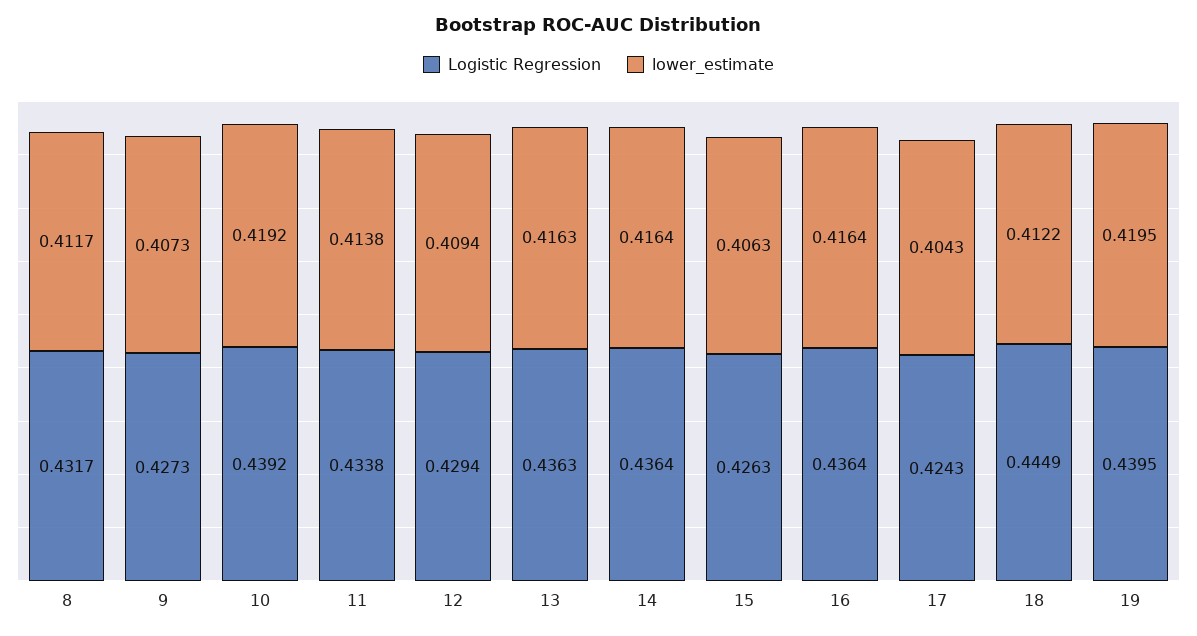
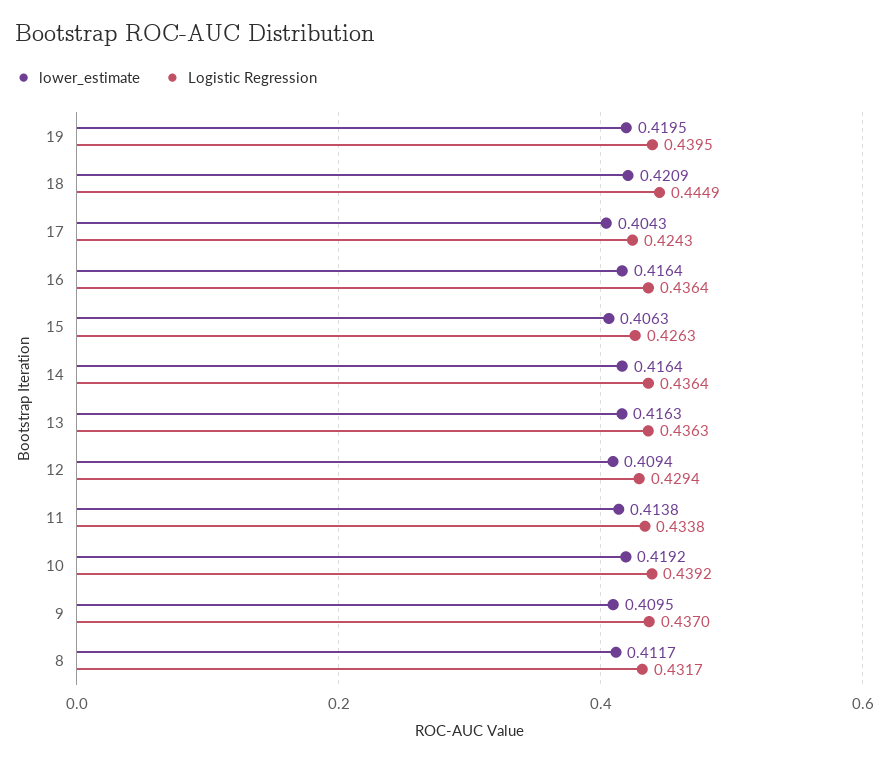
  {
    "Logistic Regression": {
      "8": 0.4317,
-     "9": 0.4273,
+     "9": 0.437,
      "10": 0.4392,
      "11": 0.4338,
      "12": 0.4294,
      "13": 0.4363,
      "14": 0.4364,
      "15": 0.4263,
      "16": 0.4364,
      "17": 0.4243,
      "18": 0.4449,
      "19": 0.4395
    },
    "lower_estimate": {
      "8": 0.4117,
-     "9": 0.4073,
+     "9": 0.4095,
      "10": 0.4192,
      "11": 0.4138,
      "12": 0.4094,
      "13": 0.4163,
      "14": 0.4164,
      "15": 0.4063,
      "16": 0.4164,
      "17": 0.4043,
-     "18": 0.4122,
+     "18": 0.4209,
      "19": 0.4195
    }
  }

